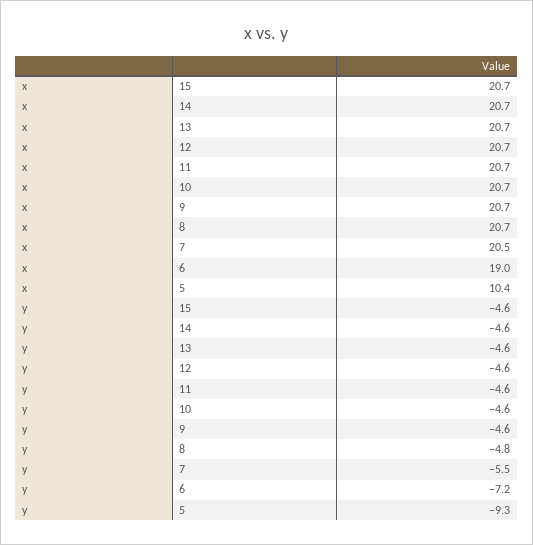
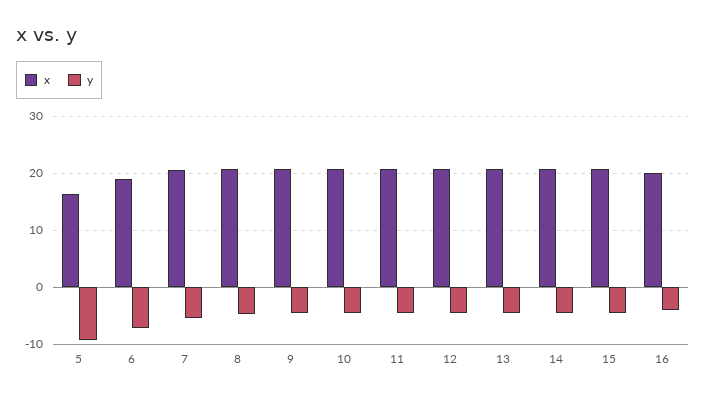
  {
    "x": {
      "15": 20.7,
      "14": 20.7,
      "13": 20.7,
      "12": 20.7,
      "11": 20.7,
      "10": 20.7,
      "9": 20.7,
      "8": 20.7,
      "7": 20.5,
      "6": 19,
-     "5": 10.4
+     "5": 16,
+     "16": 20
    },
    "y": {
      "15": -4.6,
      "14": -4.6,
      "13": -4.6,
      "12": -4.6,
      "11": -4.6,
      "10": -4.6,
      "9": -4.6,
      "8": -4.8,
      "7": -5.5,
      "6": -7.2,
-     "5": -9.3
+     "5": -9.3,
+     "16": -4
    }
  }

